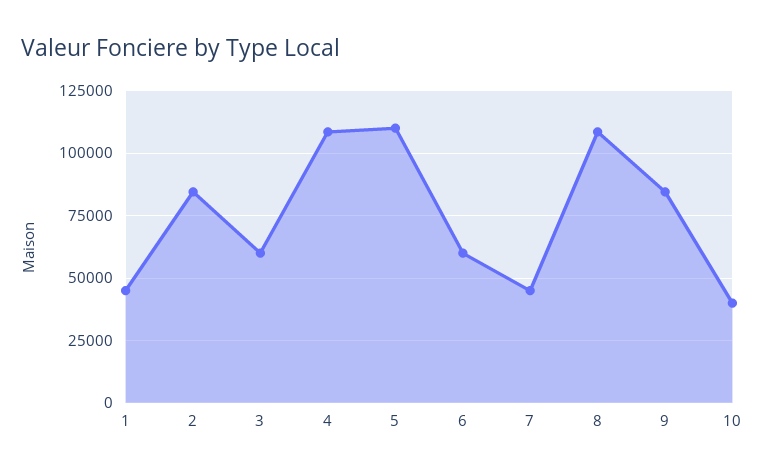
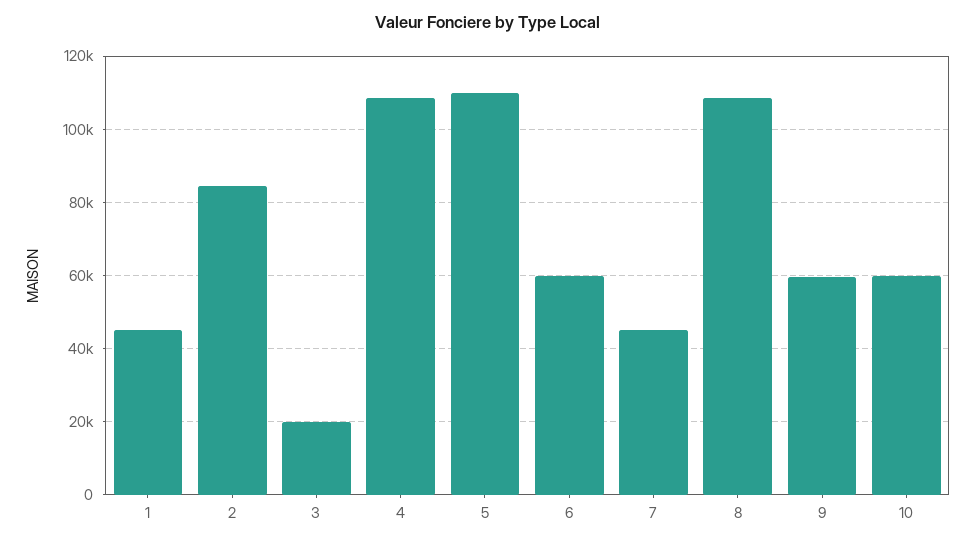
  {
    "1": 46000,
    "2": 84000,
-   "3": 60000,
+   "3": 20000,
    "4": 108000,
    "5": 110000,
    "6": 60000,
    "7": 46000,
    "8": 108000,
-   "9": 85000,
+   "9": 60000,
-   "10": 40000
+   "10": 60000
  }

